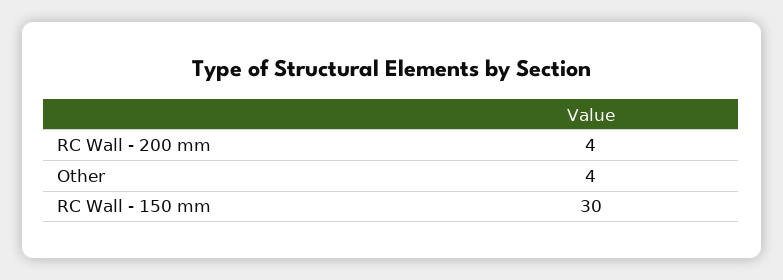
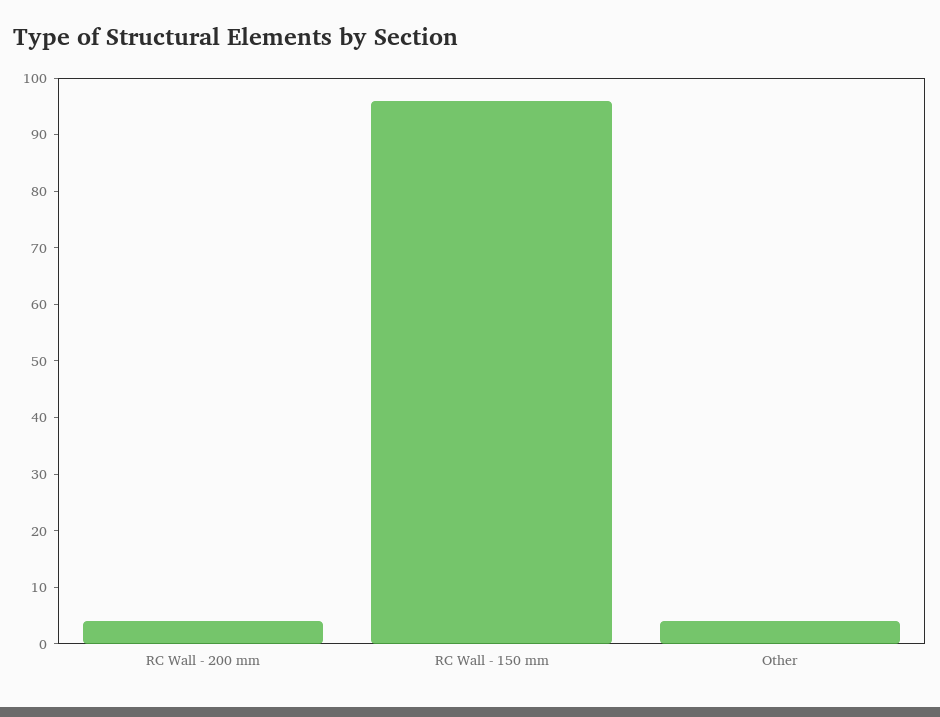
  {
    "RC Wall - 200 mm": 4,
    "Other": 4,
-   "RC Wall - 150 mm": 30
+   "RC Wall - 150 mm": 95
  }

